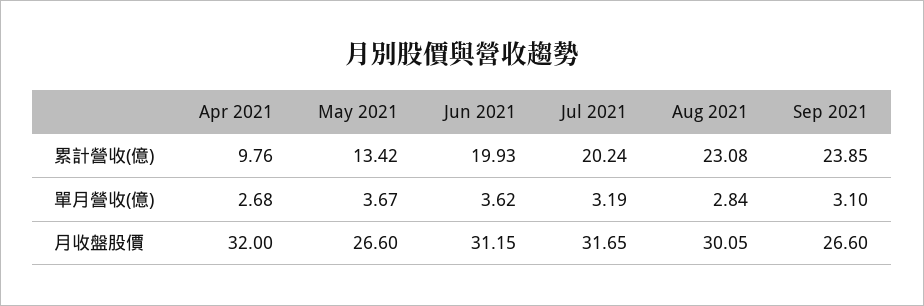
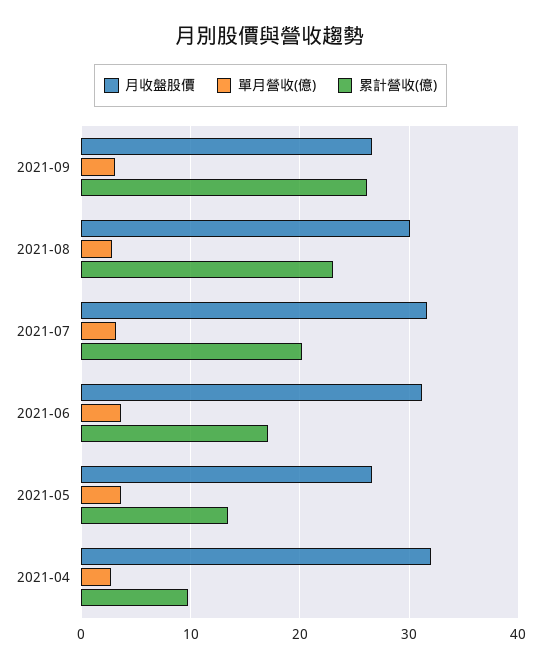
  {
    "累計營收(億)": {
      "Apr 2021": 9.76,
      "May 2021": 13.42,
-     "Jun 2021": 19.93,
+     "Jun 2021": 17,
      "Jul 2021": 20.24,
      "Aug 2021": 23.08,
-     "Sep 2021": 23.85
+     "Sep 2021": 26
    },
    "單月營收(億)": {
      "Apr 2021": 2.68,
      "May 2021": 3.67,
      "Jun 2021": 3.62,
      "Jul 2021": 3.19,
      "Aug 2021": 2.84,
      "Sep 2021": 3.1
    },
    "月收盤股價": {
      "Apr 2021": 32,
      "May 2021": 26.6,
      "Jun 2021": 31.15,
      "Jul 2021": 31.65,
      "Aug 2021": 30.05,
      "Sep 2021": 26.6
    }
  }

